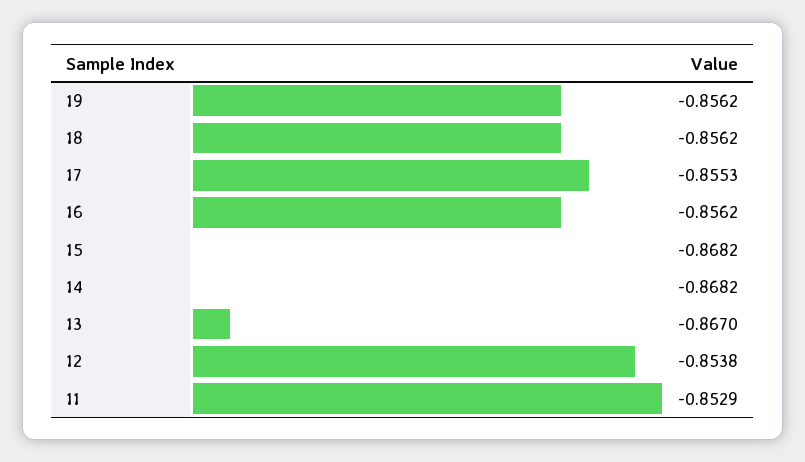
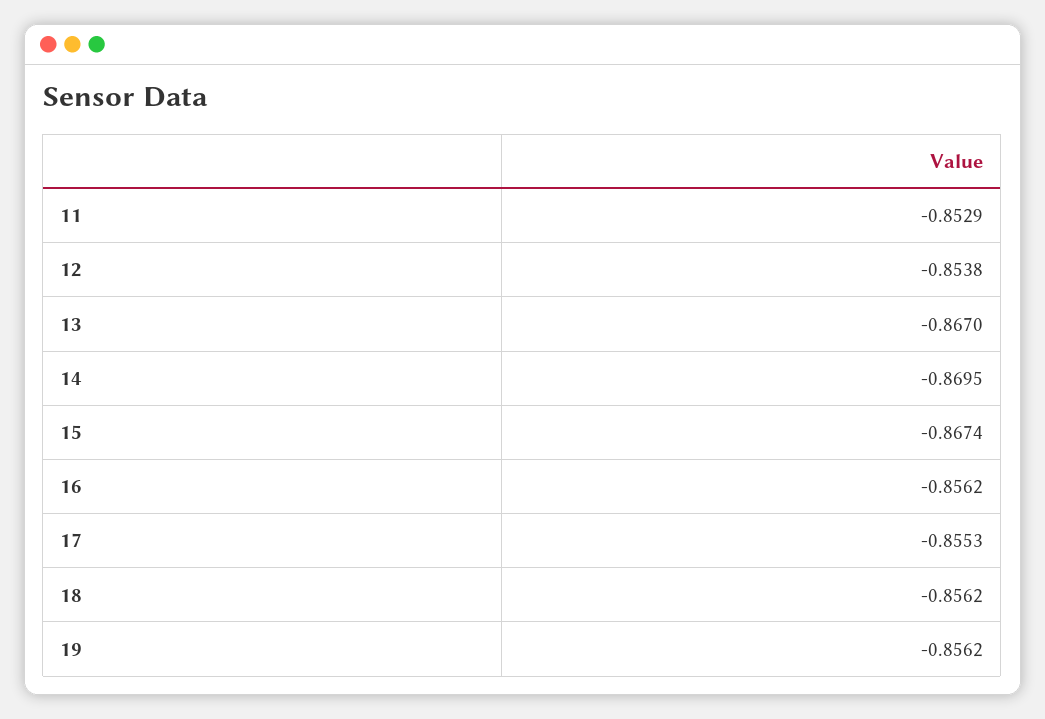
  {
    "19": -0.8562,
    "18": -0.8562,
    "17": -0.8553,
    "16": -0.8562,
-   "15": -0.8682,
+   "15": -0.8674,
-   "14": -0.8682,
+   "14": -0.8695,
    "13": -0.867,
    "12": -0.8538,
    "11": -0.8529
  }

